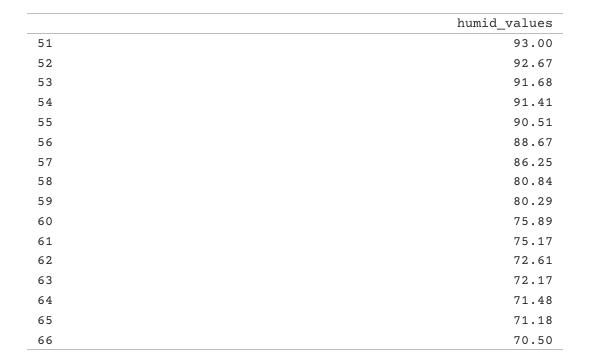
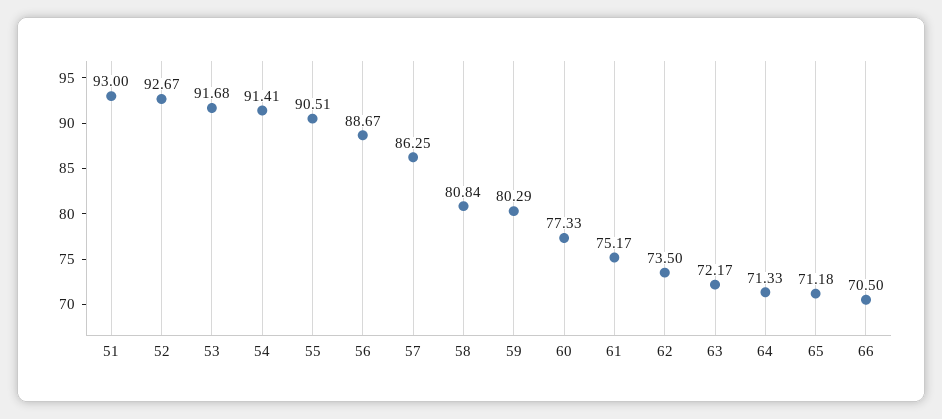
  {
    "51": 93,
    "52": 92.67,
    "53": 91.68,
    "54": 91.41,
    "55": 90.51,
    "56": 88.67,
    "57": 86.25,
    "58": 80.84,
    "59": 80.29,
-   "60": 75.89,
+   "60": 77.33,
    "61": 75.17,
-   "62": 72.61,
+   "62": 73.5,
    "63": 72.17,
-   "64": 71.48,
+   "64": 71.33,
    "65": 71.18,
    "66": 70.5
  }

